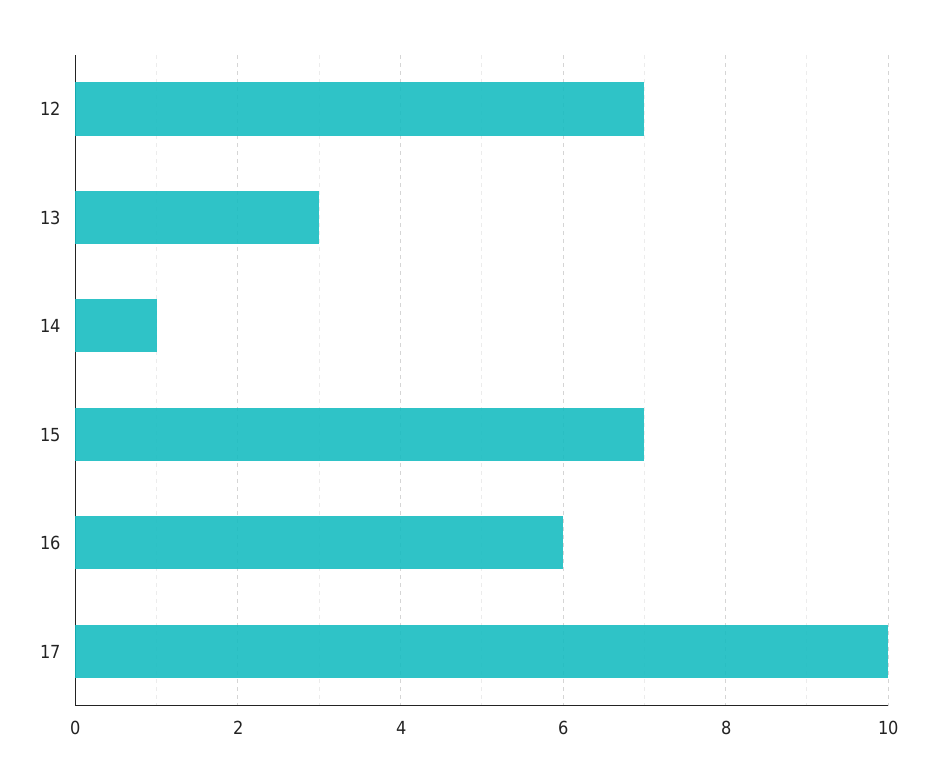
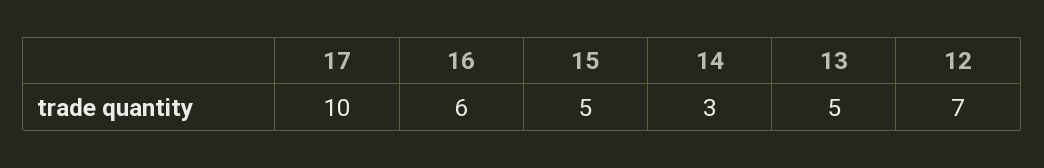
  {
    "12": 7,
-   "13": 3,
+   "13": 5,
-   "14": 1,
+   "14": 3,
-   "15": 7,
+   "15": 5,
    "16": 6,
    "17": 10
  }

